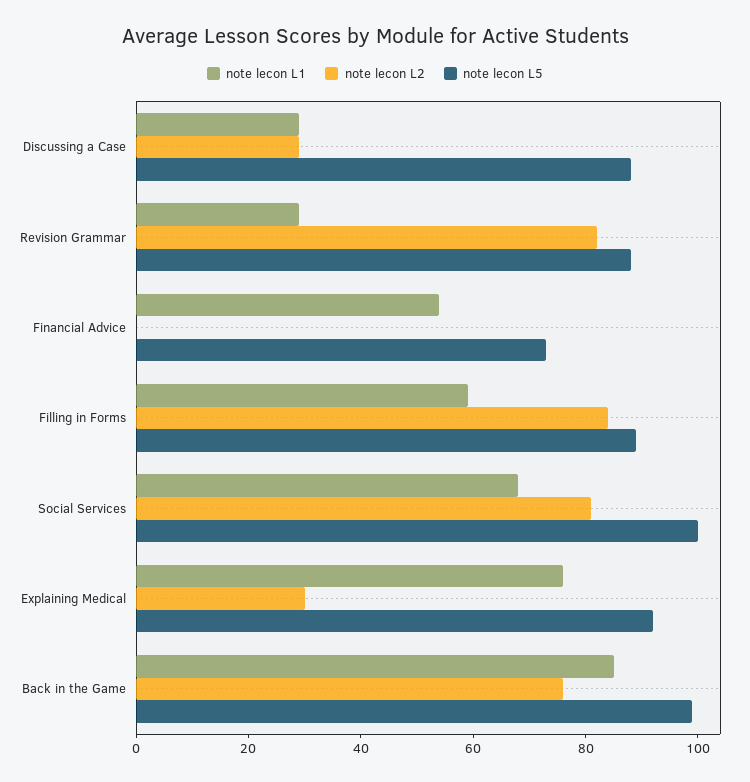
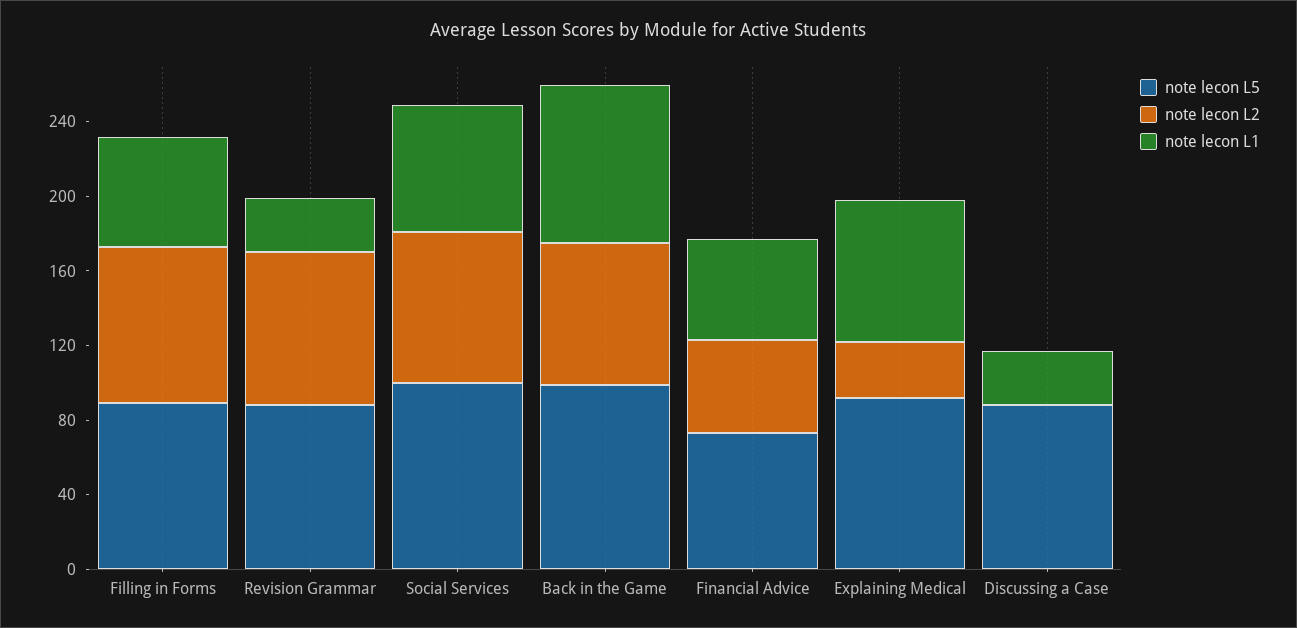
  {
    "note lecon L1": {
      "Discussing a Case": 30,
      "Revision Grammar": 30,
      "Financial Advice": 55,
      "Filling in Forms": 60,
      "Social Services": 70,
      "Explaining Medical": 75,
      "Back in the Game": 85
    },
    "note lecon L2": {
-     "Discussing a Case": 30,
+     "Discussing a Case": 0,
      "Revision Grammar": 80,
-     "Financial Advice": 0,
+     "Financial Advice": 50,
      "Filling in Forms": 85,
      "Social Services": 80,
      "Explaining Medical": 30,
      "Back in the Game": 75
    },
    "note lecon L5": {
      "Discussing a Case": 90,
      "Revision Grammar": 90,
      "Financial Advice": 75,
      "Filling in Forms": 90,
      "Social Services": 100,
      "Explaining Medical": 90,
      "Back in the Game": 100
    }
  }

